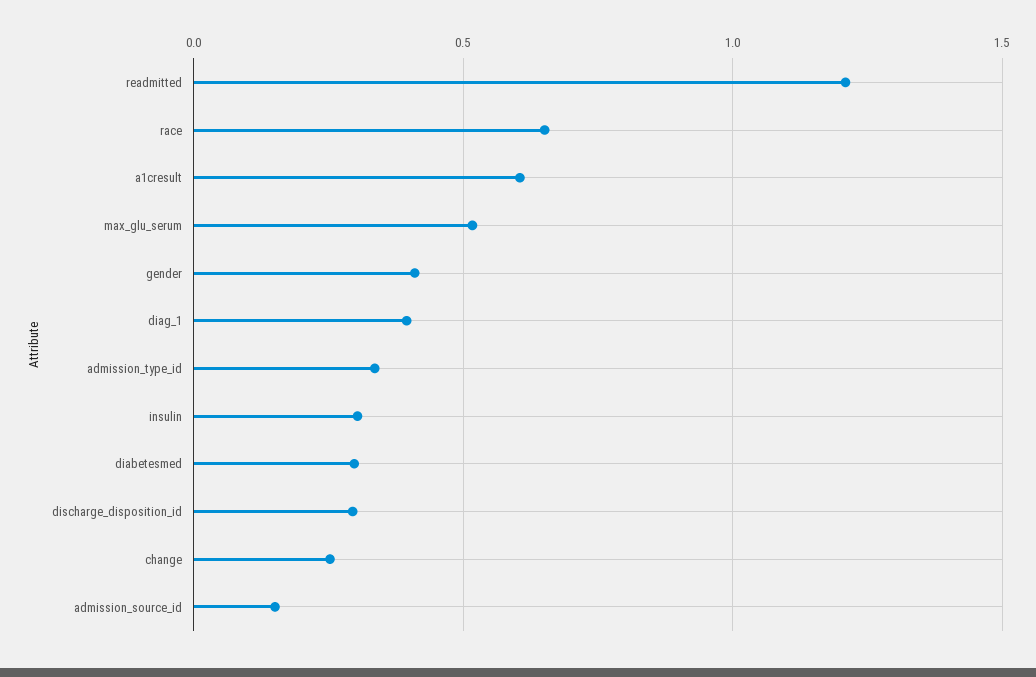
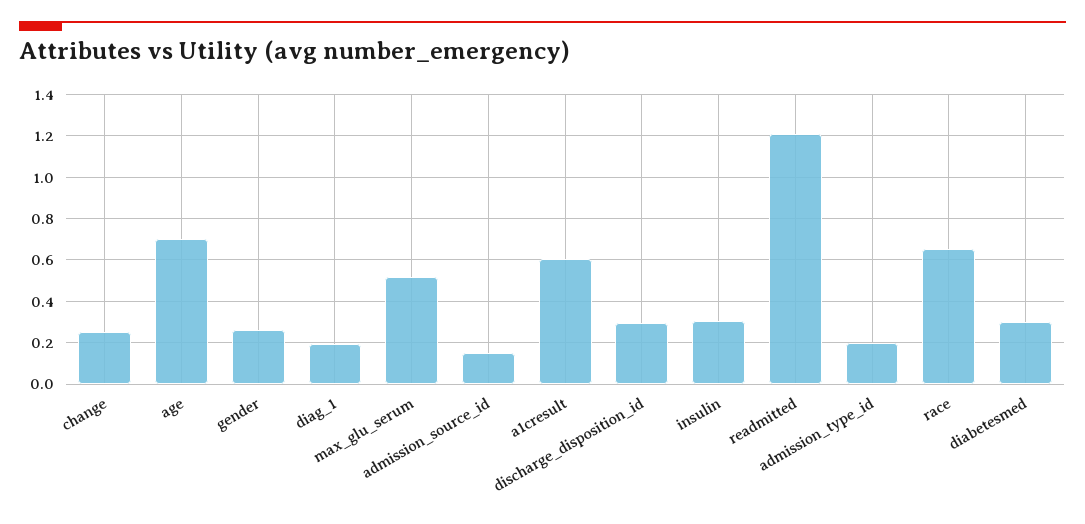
  {
    "readmitted": 1.2,
    "race": 0.65,
    "a1cresult": 0.6,
    "max_glu_serum": 0.5,
-   "gender": 0.4,
+   "gender": 0.25,
-   "diag_1": 0.4,
+   "diag_1": 0.2,
-   "admission_type_id": 0.35,
+   "admission_type_id": 0.2,
    "insulin": 0.3,
    "diabetesmed": 0.3,
    "discharge_disposition_id": 0.3,
    "change": 0.25,
-   "admission_source_id": 0.15
+   "admission_source_id": 0.15,
+   "age": 0.7
  }

